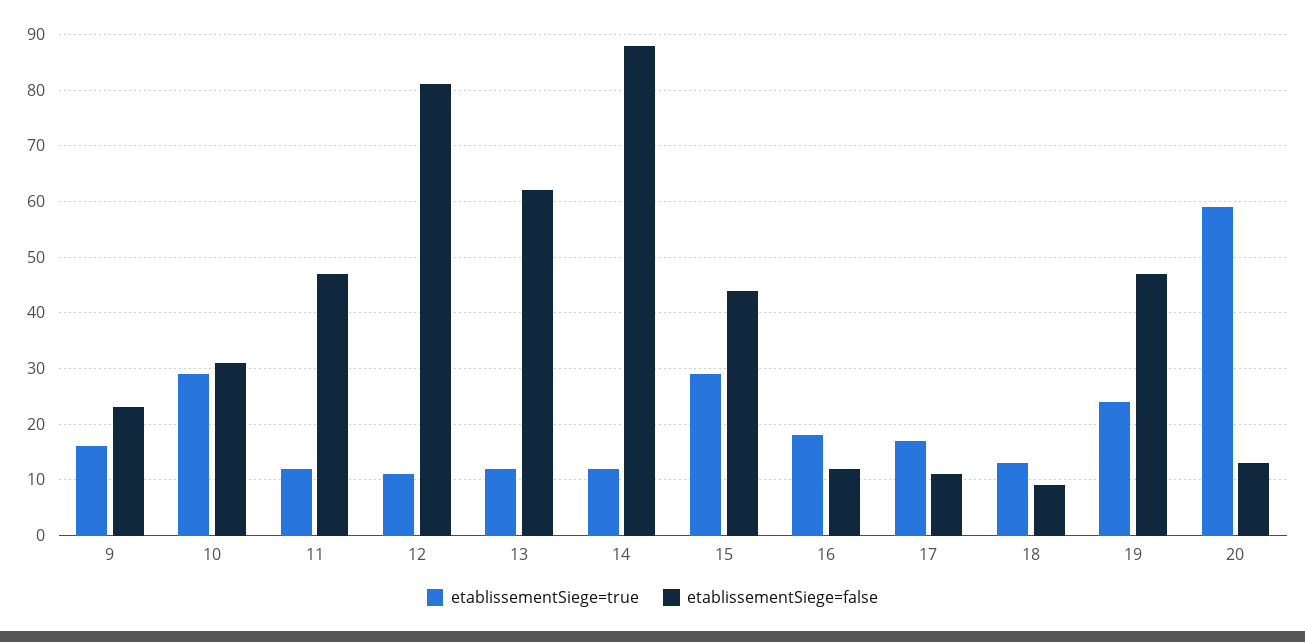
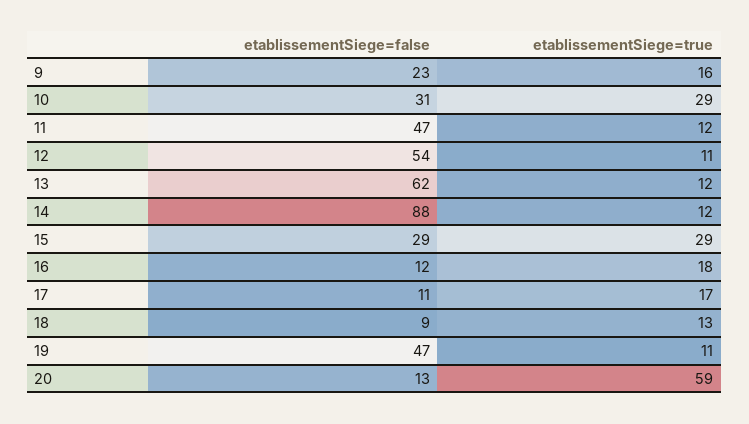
  {
    "etablissementSiege=true": {
      "9": 16,
      "10": 29,
      "11": 12,
      "12": 11,
      "13": 12,
      "14": 12,
      "15": 29,
      "16": 18,
      "17": 17,
      "18": 13,
-     "19": 25,
+     "19": 11,
      "20": 59
    },
    "etablissementSiege=false": {
      "9": 23,
      "10": 31,
      "11": 47,
-     "12": 80,
+     "12": 54,
      "13": 62,
      "14": 88,
-     "15": 45,
+     "15": 29,
      "16": 12,
      "17": 11,
      "18": 9,
      "19": 47,
      "20": 13
    }
  }

